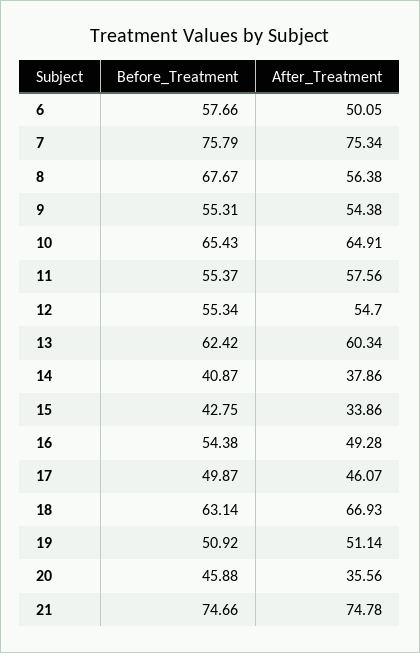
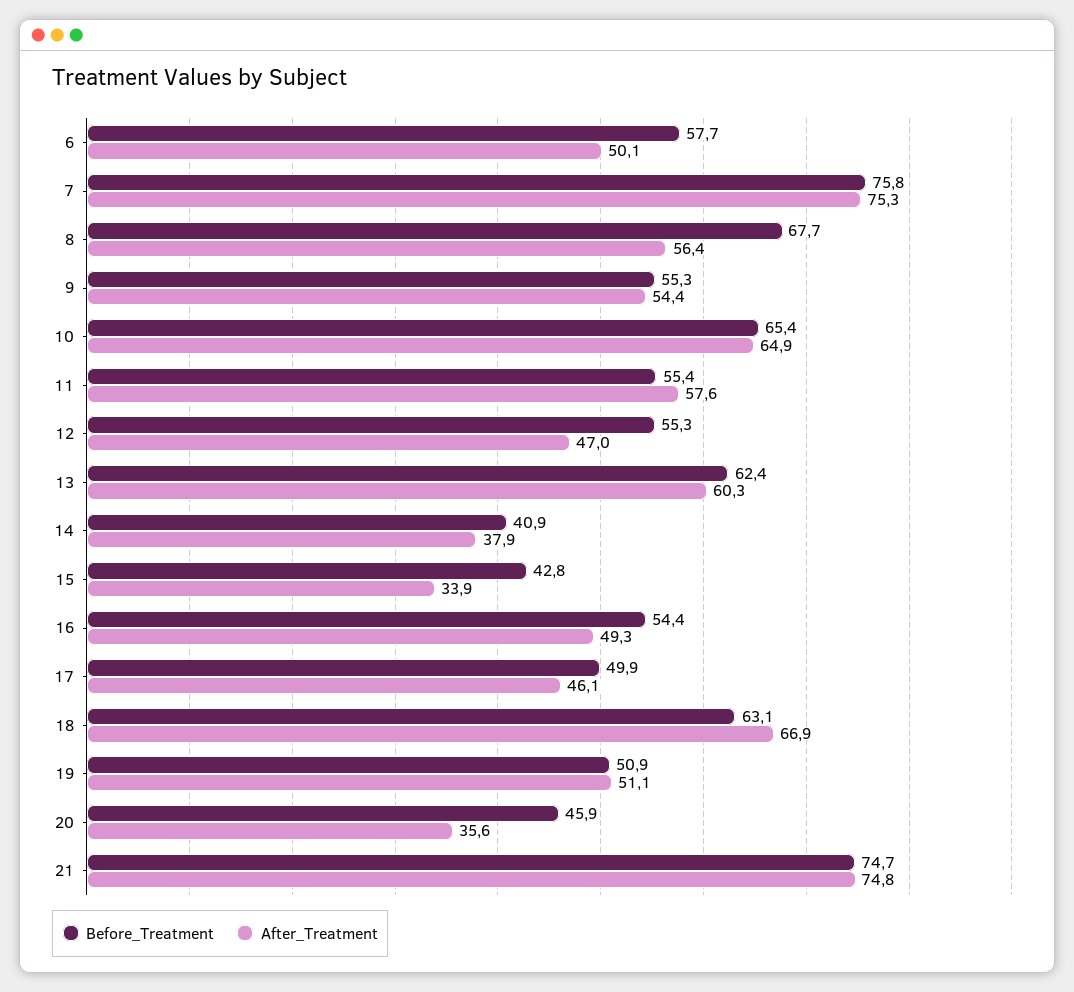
  {
    "Before_Treatment": {
      "6": 57.66,
      "7": 75.79,
      "8": 67.67,
      "9": 55.31,
      "10": 65.43,
      "11": 55.37,
      "12": 55.34,
      "13": 62.42,
      "14": 40.87,
      "15": 42.75,
      "16": 54.38,
      "17": 49.87,
      "18": 63.14,
      "19": 50.92,
      "20": 45.88,
      "21": 74.66
    },
    "After_Treatment": {
      "6": 50.05,
      "7": 75.34,
      "8": 56.38,
      "9": 54.38,
      "10": 64.91,
      "11": 57.56,
-     "12": 54.7,
+     "12": 47,
      "13": 60.34,
      "14": 37.86,
      "15": 33.86,
      "16": 49.28,
      "17": 46.07,
      "18": 66.93,
      "19": 51.14,
      "20": 35.56,
      "21": 74.78
    }
  }

